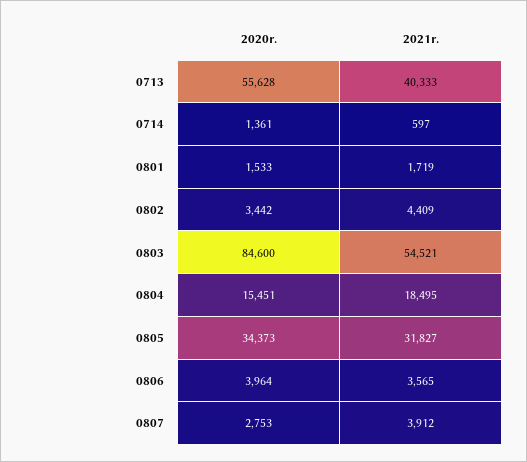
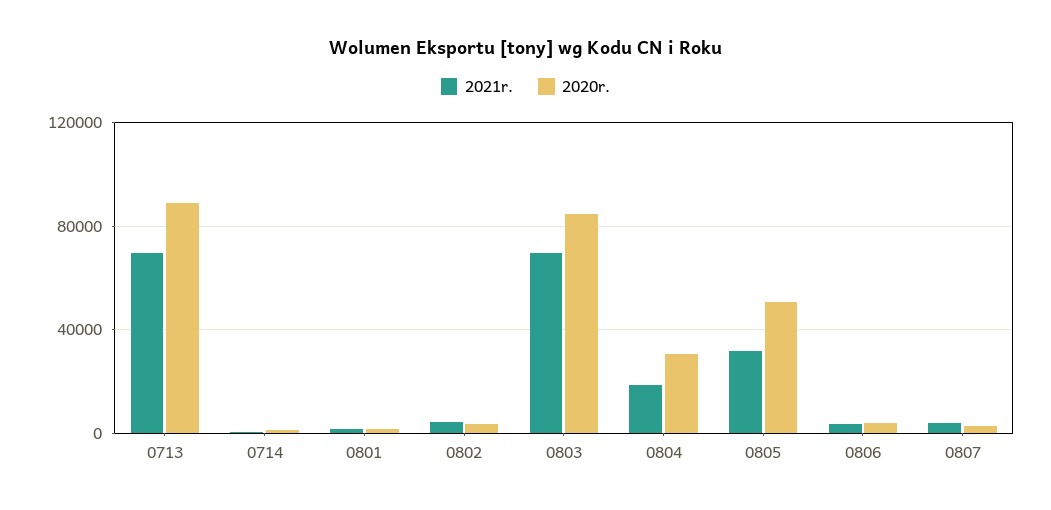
  {
    "2020r.": {
-     "0713": 55628,
+     "0713": 90000,
      "0714": 1361,
      "0801": 1533,
      "0802": 3442,
      "0803": 84600,
-     "0804": 15451,
+     "0804": 30000,
-     "0805": 34373,
+     "0805": 50000,
      "0806": 3964,
      "0807": 2753
    },
    "2021r.": {
-     "0713": 40333,
+     "0713": 70000,
      "0714": 597,
      "0801": 1719,
      "0802": 4409,
-     "0803": 54521,
+     "0803": 70000,
      "0804": 18495,
      "0805": 31827,
      "0806": 3565,
      "0807": 3912
    }
  }

